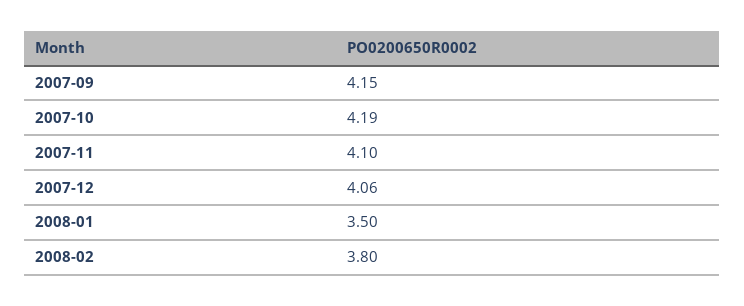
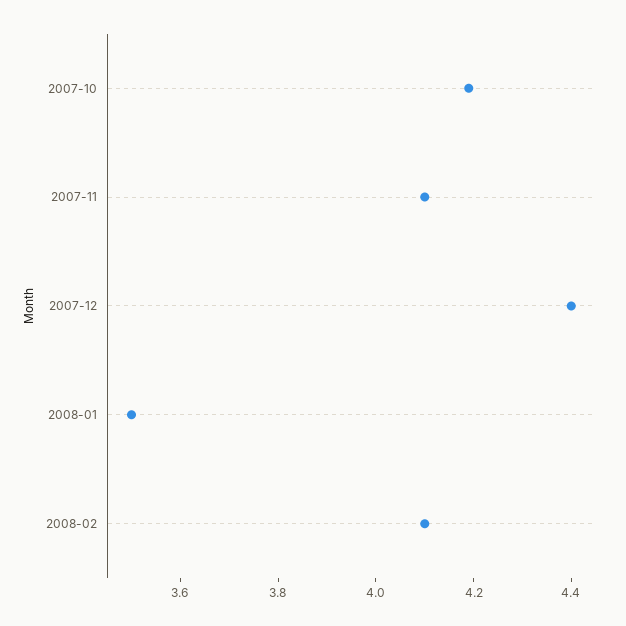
  {
-   "2007-09": 4.15,
    "2007-10": 4.19,
    "2007-11": 4.1,
-   "2007-12": 4.06,
+   "2007-12": 4.4,
    "2008-01": 3.5,
-   "2008-02": 3.8
+   "2008-02": 4.1
  }

